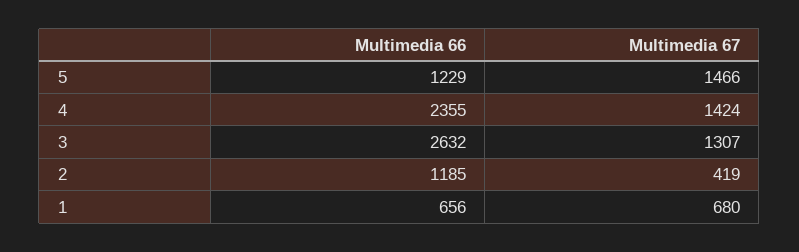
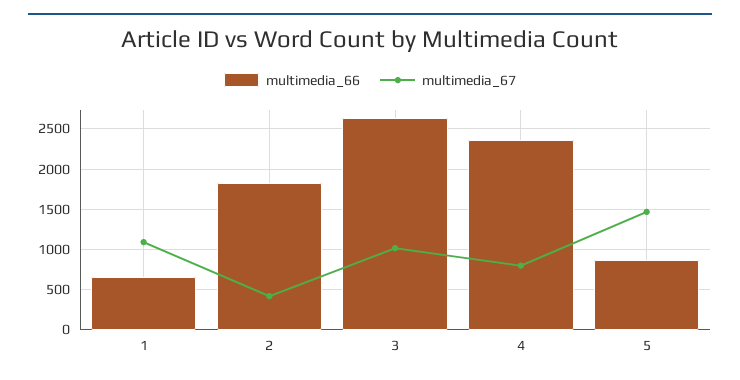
  {
    "Multimedia 66": {
-     "5": 1229,
+     "5": 900,
      "4": 2355,
      "3": 2632,
-     "2": 1185,
+     "2": 1800,
      "1": 656
    },
    "Multimedia 67": {
      "5": 1466,
-     "4": 1424,
+     "4": 800,
-     "3": 1307,
+     "3": 1000,
      "2": 419,
-     "1": 680
+     "1": 1100
    }
  }

